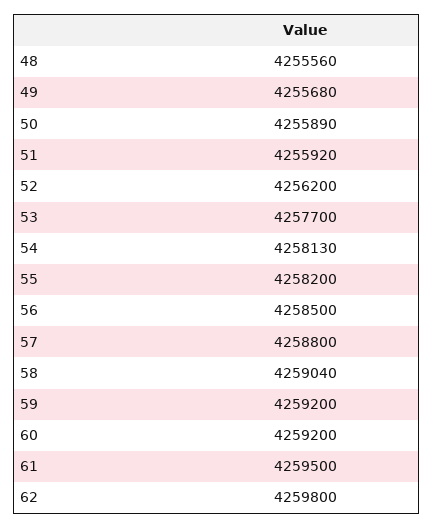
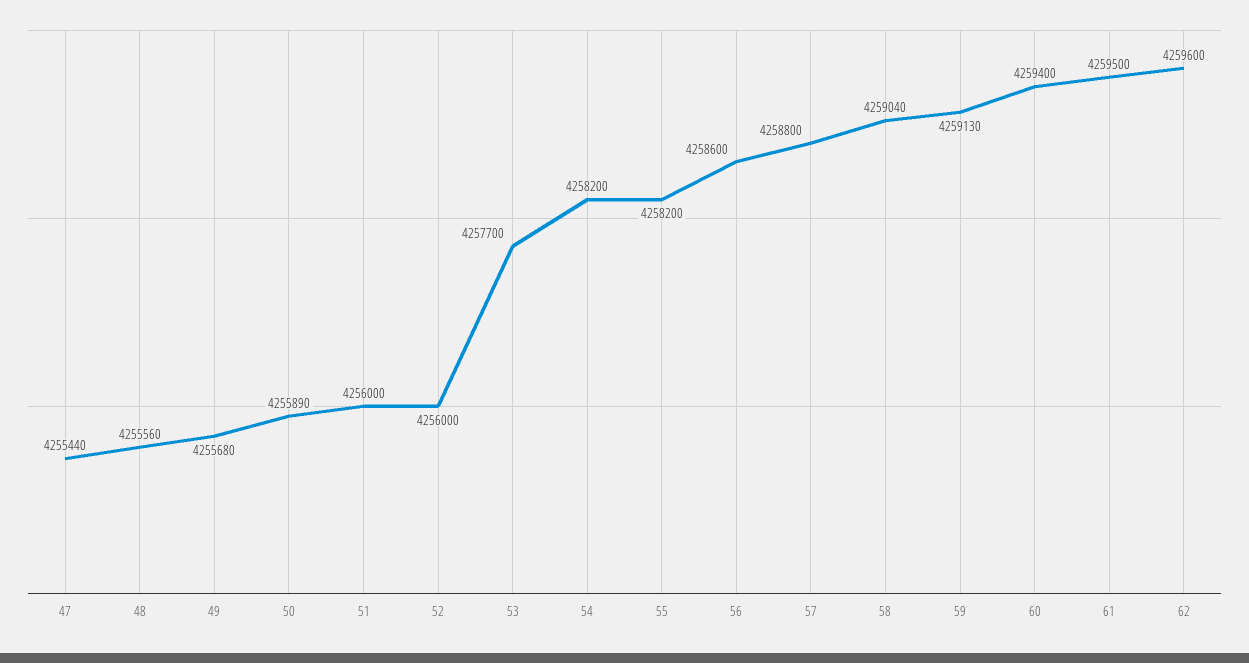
  {
    "48": 4255560,
    "49": 4255680,
    "50": 4255890,
-   "51": 4255920,
+   "51": 4256000,
-   "52": 4256200,
+   "52": 4256000,
    "53": 4257700,
-   "54": 4258130,
+   "54": 4258200,
    "55": 4258200,
-   "56": 4258500,
+   "56": 4258600,
    "57": 4258800,
    "58": 4259040,
-   "59": 4259200,
+   "59": 4259130,
-   "60": 4259200,
+   "60": 4259400,
    "61": 4259500,
-   "62": 4259800
+   "62": 4259600,
+   "47": 4255440
  }

